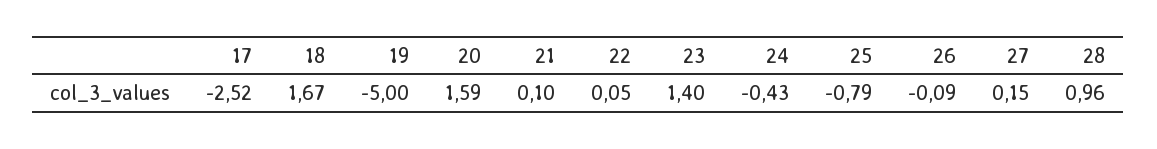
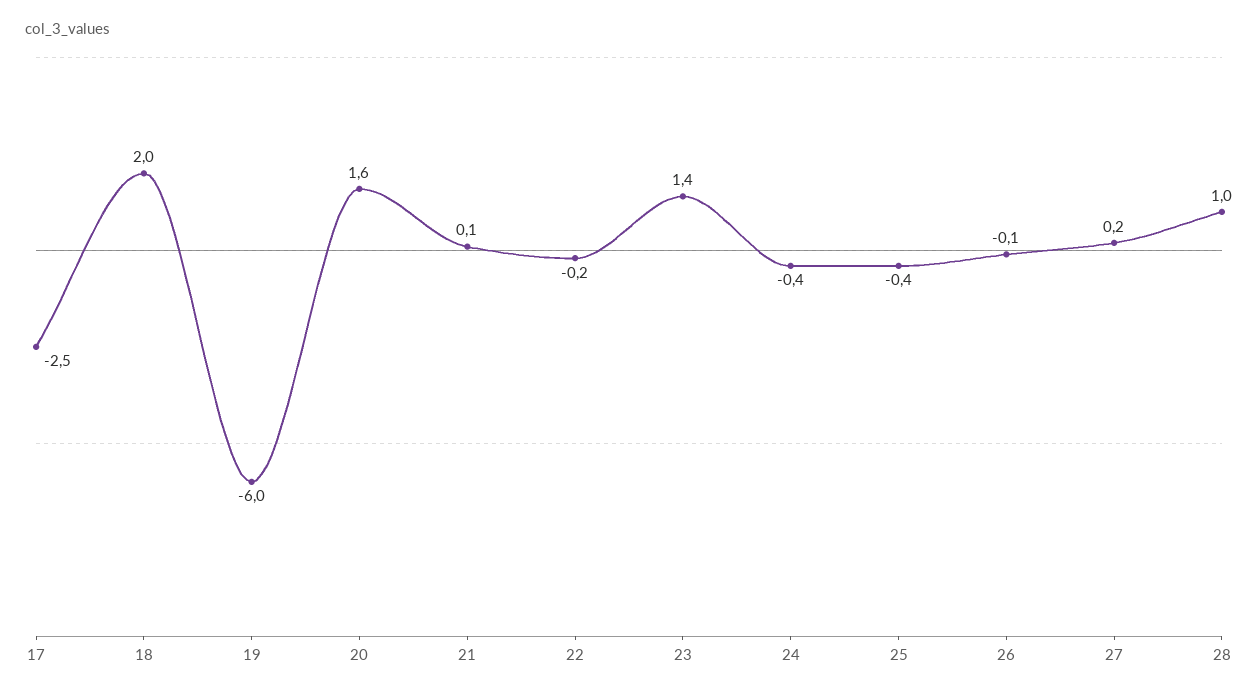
  {
    "17": -2.52,
-   "18": 1.67,
+   "18": 2,
-   "19": -5,
+   "19": -6,
    "20": 1.59,
    "21": 0.1,
-   "22": 0.05,
+   "22": -0.2,
    "23": 1.4,
    "24": -0.43,
-   "25": -0.79,
+   "25": -0.4,
    "26": -0.09,
    "27": 0.15,
    "28": 0.96
  }

